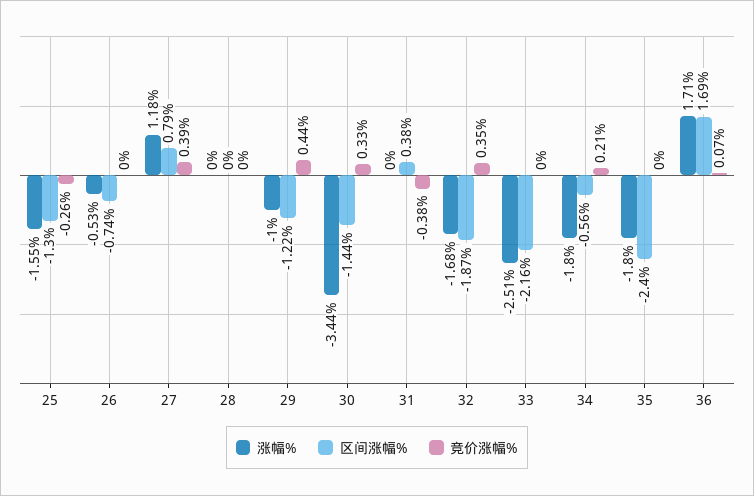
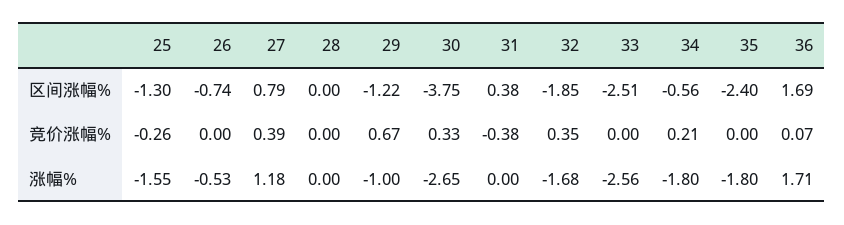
  {
    "涨幅%": {
      "25": -1.55,
      "26": -0.53,
      "27": 1.18,
      "28": 0,
      "29": -1,
-     "30": -3.44,
+     "30": -2.65,
      "31": 0,
      "32": -1.68,
-     "33": -2.51,
+     "33": -2.56,
      "34": -1.8,
      "35": -1.8,
      "36": 1.71
    },
    "区间涨幅%": {
      "25": -1.3,
      "26": -0.74,
      "27": 0.79,
      "28": 0,
      "29": -1.22,
-     "30": -1.44,
+     "30": -3.75,
      "31": 0.38,
-     "32": -1.87,
+     "32": -1.85,
-     "33": -2.16,
+     "33": -2.51,
      "34": -0.56,
      "35": -2.4,
      "36": 1.69
    },
    "竞价涨幅%": {
      "25": -0.26,
      "26": 0,
      "27": 0.39,
      "28": 0,
-     "29": 0.44,
+     "29": 0.67,
      "30": 0.33,
      "31": -0.38,
      "32": 0.35,
      "33": 0,
      "34": 0.21,
      "35": 0,
      "36": 0.07
    }
  }

